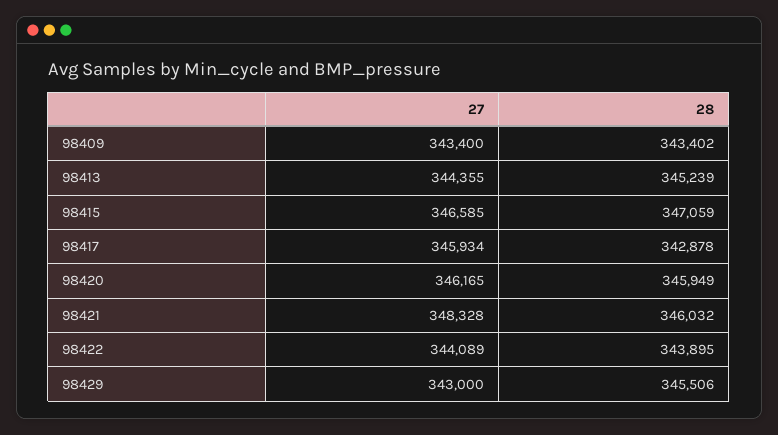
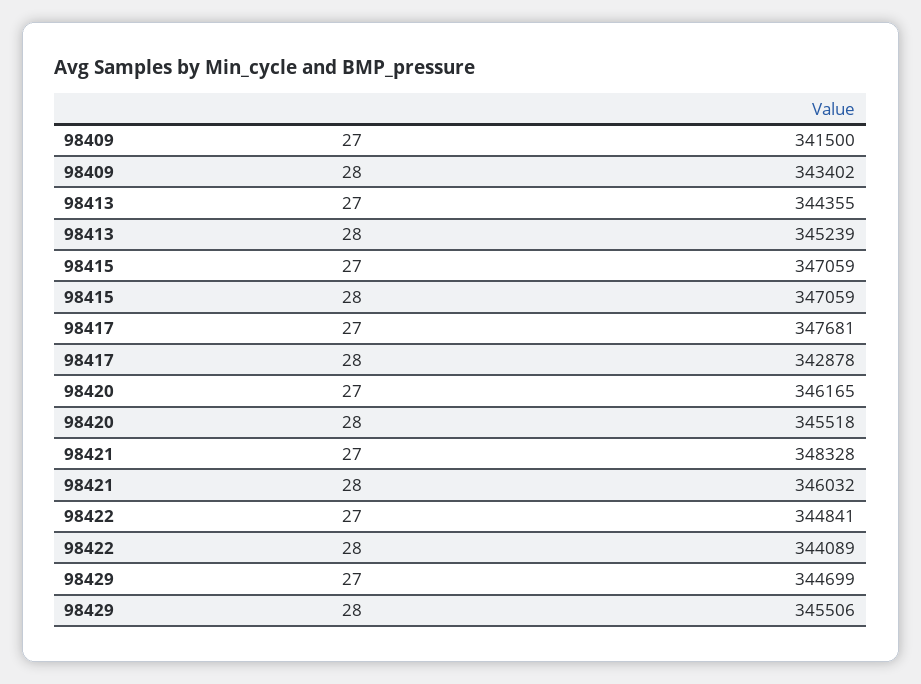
  {
    "27": {
-     "98409": 343400,
+     "98409": 341500,
      "98413": 344355,
-     "98415": 346585,
+     "98415": 347059,
-     "98417": 345934,
+     "98417": 347681,
      "98420": 346165,
      "98421": 348328,
-     "98422": 344089,
+     "98422": 344841,
-     "98429": 343000
+     "98429": 344699
    },
    "28": {
      "98409": 343402,
      "98413": 345239,
      "98415": 347059,
      "98417": 342878,
-     "98420": 345949,
+     "98420": 345518,
      "98421": 346032,
-     "98422": 343895,
+     "98422": 344089,
      "98429": 345506
    }
  }

